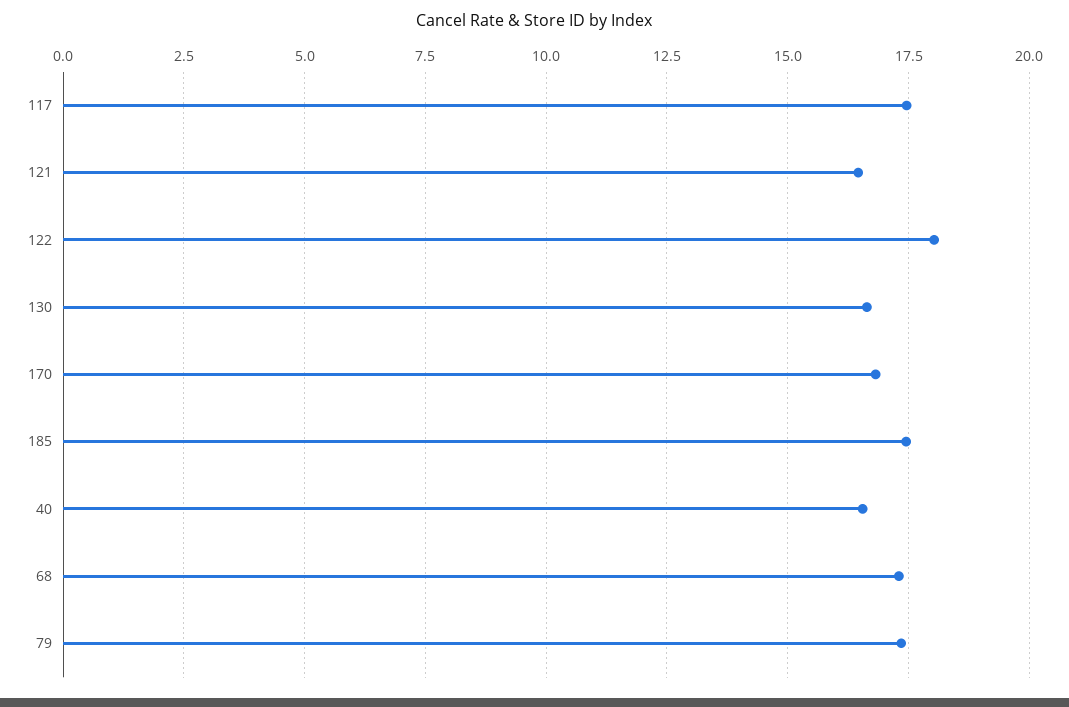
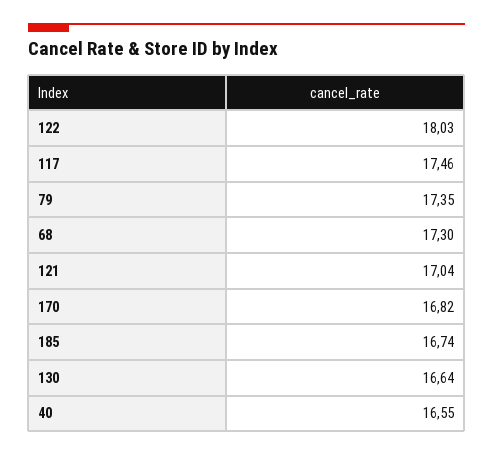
  {
    "117": 17.46,
-   "121": 16.5,
+   "121": 17.04,
    "122": 18.03,
    "130": 16.64,
    "170": 16.82,
-   "185": 17.5,
+   "185": 16.74,
    "40": 16.55,
    "68": 17.3,
    "79": 17.35
  }

